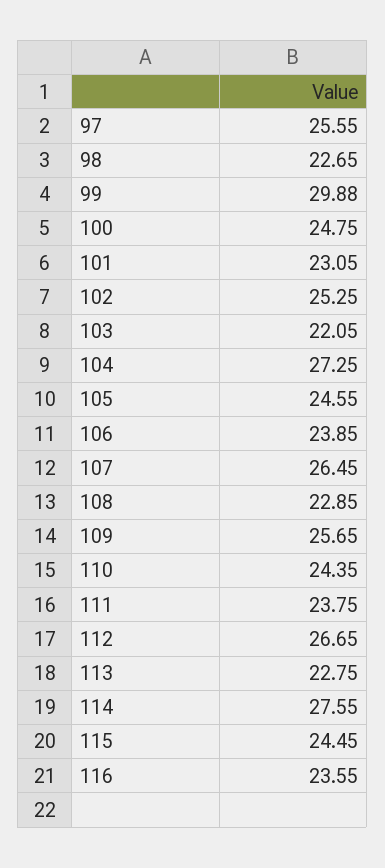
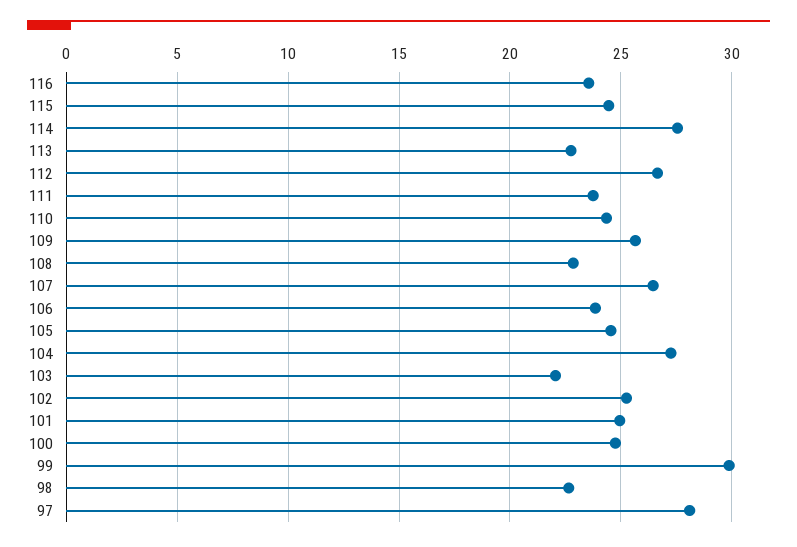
  {
-   "97": 25.55,
+   "97": 28,
    "98": 22.65,
    "99": 29.88,
    "100": 24.75,
-   "101": 23.05,
+   "101": 25,
    "102": 25.25,
    "103": 22.05,
    "104": 27.25,
    "105": 24.55,
    "106": 23.85,
    "107": 26.45,
    "108": 22.85,
    "109": 25.65,
    "110": 24.35,
    "111": 23.75,
    "112": 26.65,
    "113": 22.75,
    "114": 27.55,
    "115": 24.45,
    "116": 23.55
  }

